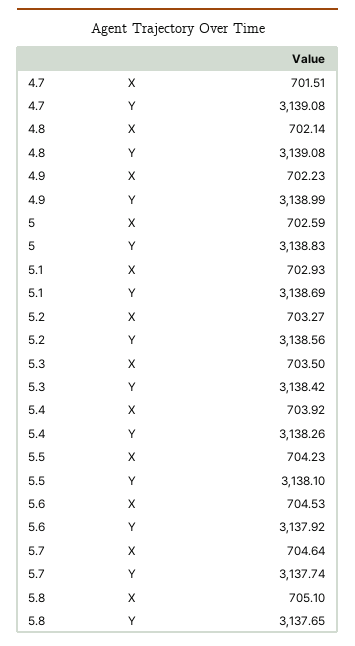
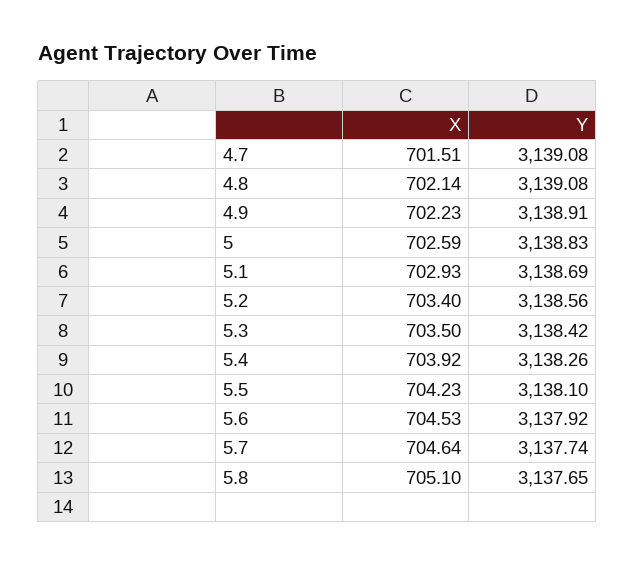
  {
    "4.7": {
      "X": 701.51,
      "Y": 3139.08
    },
    "4.8": {
      "X": 702.14,
      "Y": 3139.08
    },
    "4.9": {
      "X": 702.23,
-     "Y": 3138.99
+     "Y": 3138.91
    },
    "5": {
      "X": 702.59,
      "Y": 3138.83
    },
    "5.1": {
      "X": 702.93,
      "Y": 3138.69
    },
    "5.2": {
-     "X": 703.27,
+     "X": 703.4,
      "Y": 3138.56
    },
    "5.3": {
      "X": 703.5,
      "Y": 3138.42
    },
    "5.4": {
      "X": 703.92,
      "Y": 3138.26
    },
    "5.5": {
      "X": 704.23,
      "Y": 3138.1
    },
    "5.6": {
      "X": 704.53,
      "Y": 3137.92
    },
    "5.7": {
      "X": 704.64,
      "Y": 3137.74
    },
    "5.8": {
      "X": 705.1,
      "Y": 3137.65
    }
  }

